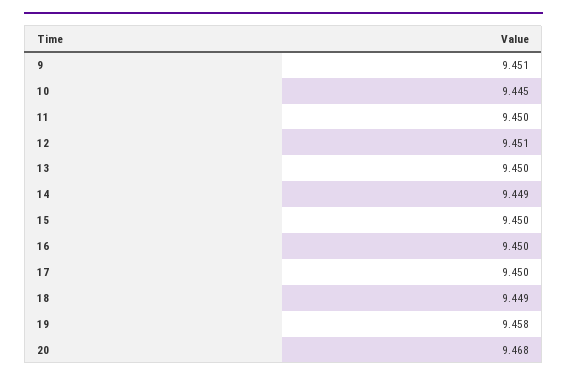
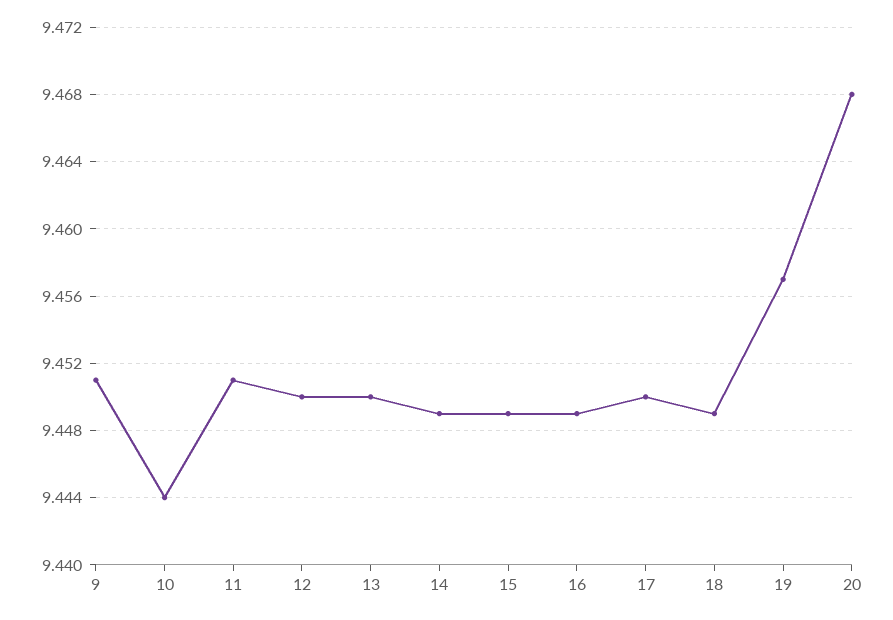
  {
    "9": 9.451,
-   "10": 9.445,
+   "10": 9.444,
-   "11": 9.45,
+   "11": 9.451,
-   "12": 9.451,
+   "12": 9.45,
    "13": 9.45,
    "14": 9.449,
-   "15": 9.45,
+   "15": 9.449,
-   "16": 9.45,
+   "16": 9.449,
    "17": 9.45,
    "18": 9.449,
-   "19": 9.458,
+   "19": 9.457,
    "20": 9.468
  }

